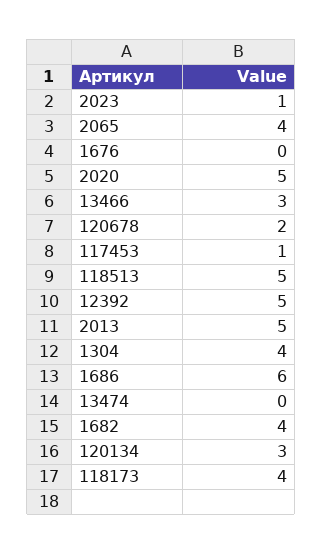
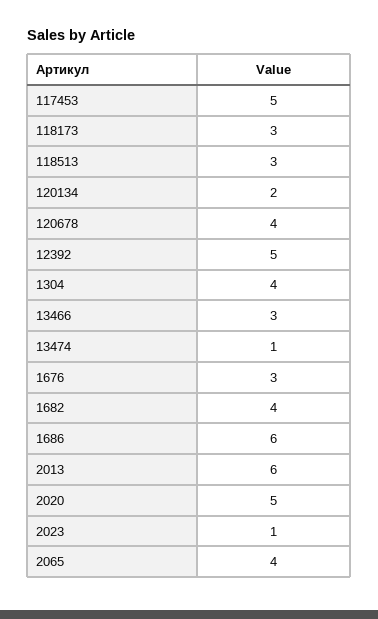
  {
    "2023": 1,
    "2065": 4,
-   "1676": 0,
+   "1676": 3,
    "2020": 5,
    "13466": 3,
-   "120678": 2,
+   "120678": 4,
-   "117453": 1,
+   "117453": 5,
-   "118513": 5,
+   "118513": 3,
    "12392": 5,
-   "2013": 5,
+   "2013": 6,
    "1304": 4,
    "1686": 6,
-   "13474": 0,
+   "13474": 1,
    "1682": 4,
-   "120134": 3,
+   "120134": 2,
-   "118173": 4
+   "118173": 3
  }

